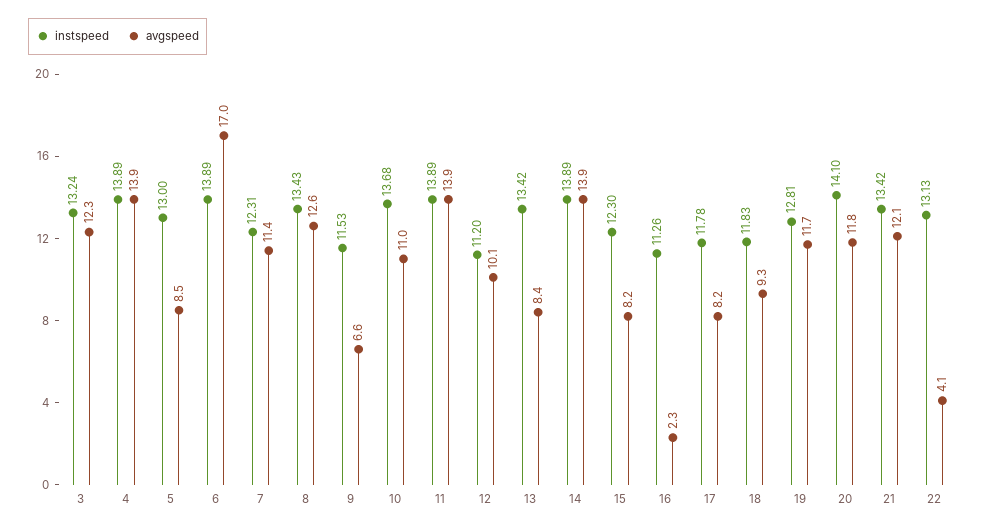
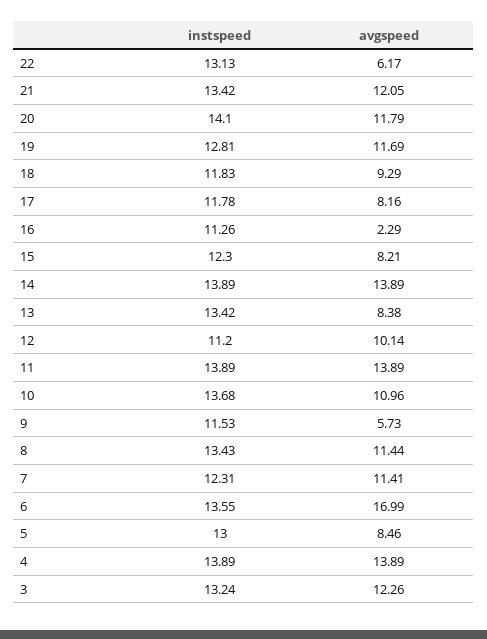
  {
    "instspeed": {
      "3": 13.24,
      "4": 13.89,
      "5": 13,
-     "6": 13.89,
+     "6": 13.55,
      "7": 12.31,
      "8": 13.43,
      "9": 11.53,
      "10": 13.68,
      "11": 13.89,
      "12": 11.2,
      "13": 13.42,
      "14": 13.89,
      "15": 12.3,
      "16": 11.26,
      "17": 11.78,
      "18": 11.83,
      "19": 12.81,
      "20": 14.1,
      "21": 13.42,
      "22": 13.13
    },
    "avgspeed": {
      "3": 12.26,
      "4": 13.89,
      "5": 8.46,
      "6": 16.99,
      "7": 11.41,
-     "8": 12.6,
+     "8": 11.44,
-     "9": 6.6,
+     "9": 5.73,
      "10": 10.96,
      "11": 13.89,
      "12": 10.14,
      "13": 8.38,
      "14": 13.89,
      "15": 8.21,
      "16": 2.29,
      "17": 8.16,
      "18": 9.29,
      "19": 11.69,
      "20": 11.79,
      "21": 12.05,
-     "22": 4.1
+     "22": 6.17
    }
  }

